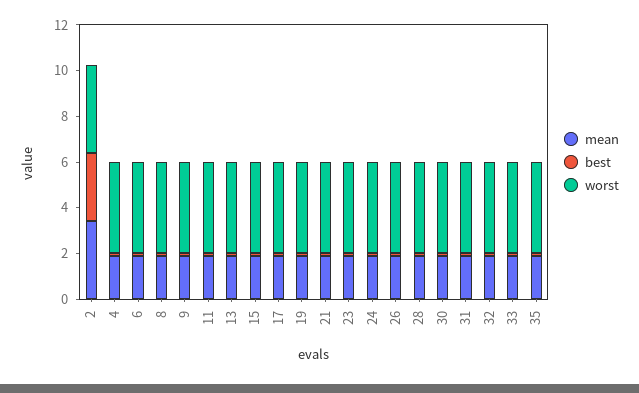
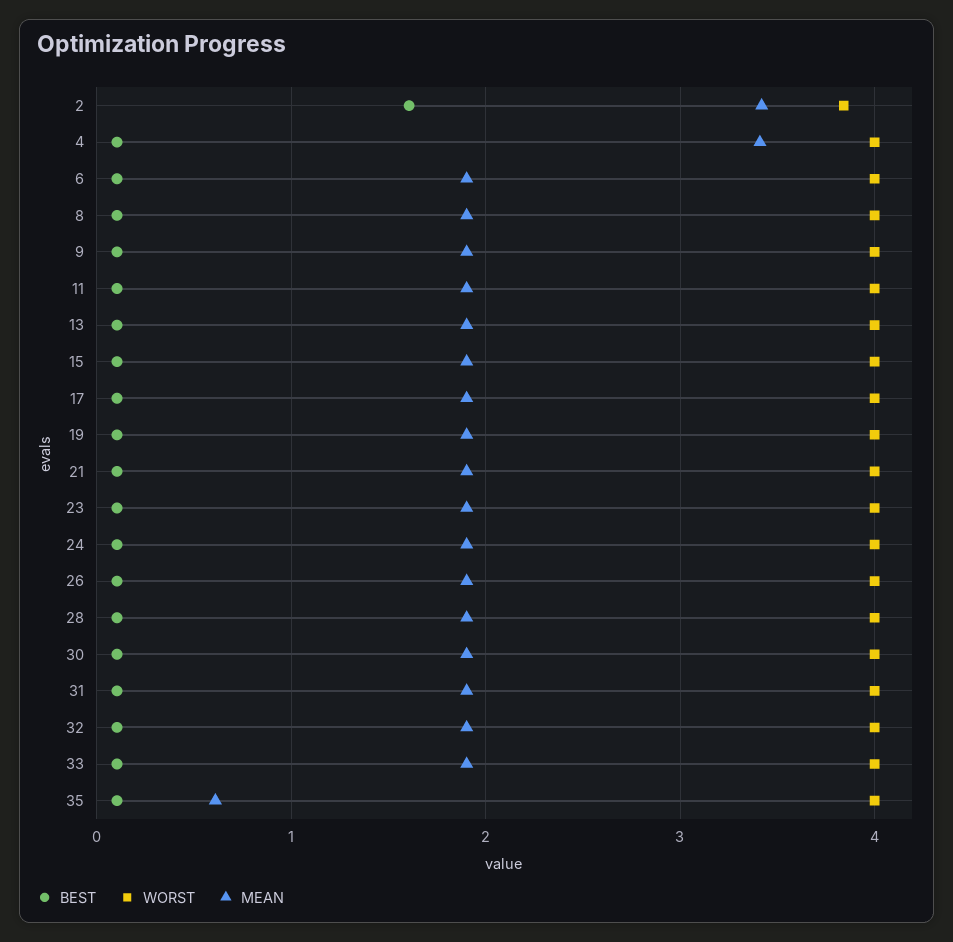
  {
    "mean": {
      "2": 3.4,
-     "4": 2,
+     "4": 3.4,
      "6": 1.9,
      "8": 1.9,
      "9": 1.9,
      "11": 1.9,
      "13": 1.9,
      "15": 1.9,
      "17": 1.9,
      "19": 1.9,
      "21": 1.9,
      "23": 1.9,
      "24": 1.9,
      "26": 1.9,
      "28": 1.9,
      "30": 1.9,
      "31": 1.9,
      "32": 1.9,
      "33": 1.9,
-     "35": 2
+     "35": 0.6
    },
    "best": {
-     "2": 3,
+     "2": 1.6,
      "4": 0.1,
      "6": 0.1,
      "8": 0.1,
      "9": 0.1,
      "11": 0.1,
      "13": 0.1,
      "15": 0.1,
      "17": 0.1,
      "19": 0.1,
      "21": 0.1,
      "23": 0.1,
      "24": 0.1,
      "26": 0.1,
      "28": 0.1,
      "30": 0.1,
      "31": 0.1,
      "32": 0.1,
      "33": 0.1,
      "35": 0.1
    },
    "worst": {
      "2": 3.8,
      "4": 4,
      "6": 4,
      "8": 4,
      "9": 4,
      "11": 4,
      "13": 4,
      "15": 4,
      "17": 4,
      "19": 4,
      "21": 4,
      "23": 4,
      "24": 4,
      "26": 4,
      "28": 4,
      "30": 4,
      "31": 4,
      "32": 4,
      "33": 4,
      "35": 4
    }
  }

